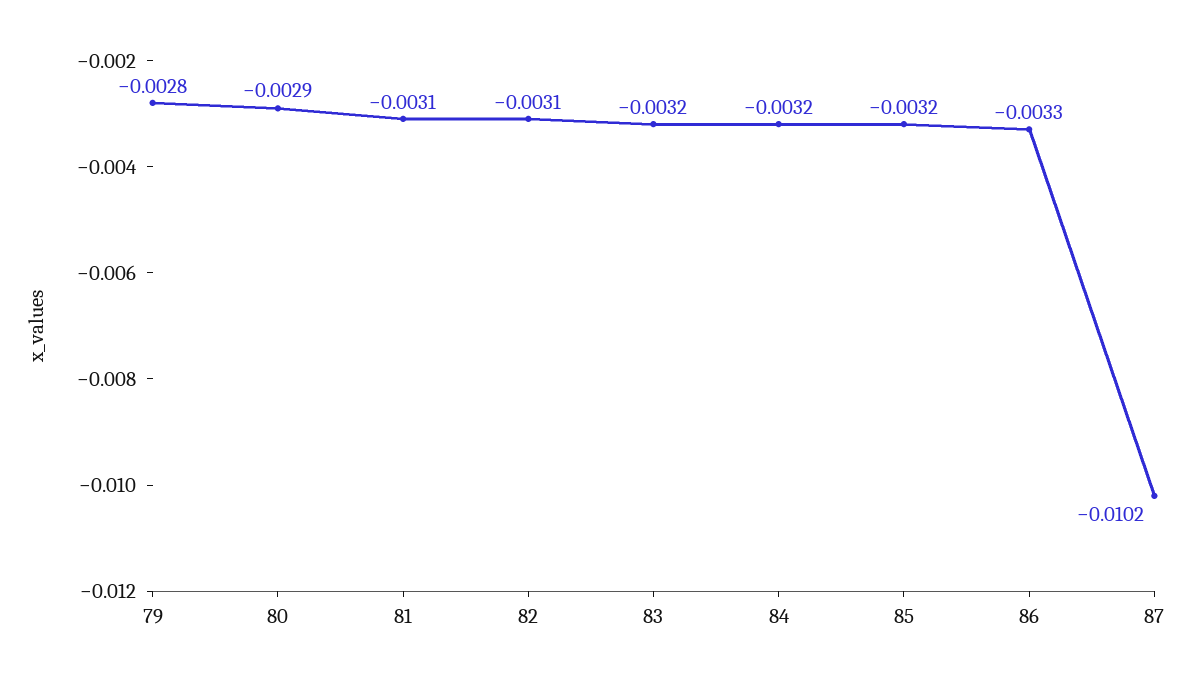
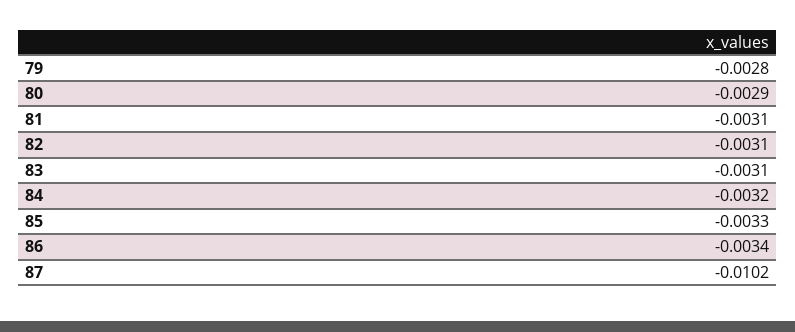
  {
    "79": -0.0028,
    "80": -0.0029,
    "81": -0.0031,
    "82": -0.0031,
-   "83": -0.0032,
+   "83": -0.0031,
    "84": -0.0032,
-   "85": -0.0032,
+   "85": -0.0033,
-   "86": -0.0033,
+   "86": -0.0034,
    "87": -0.0102
  }

